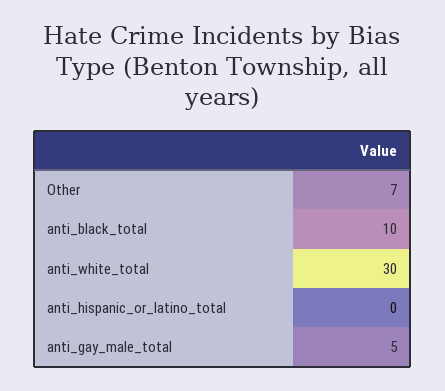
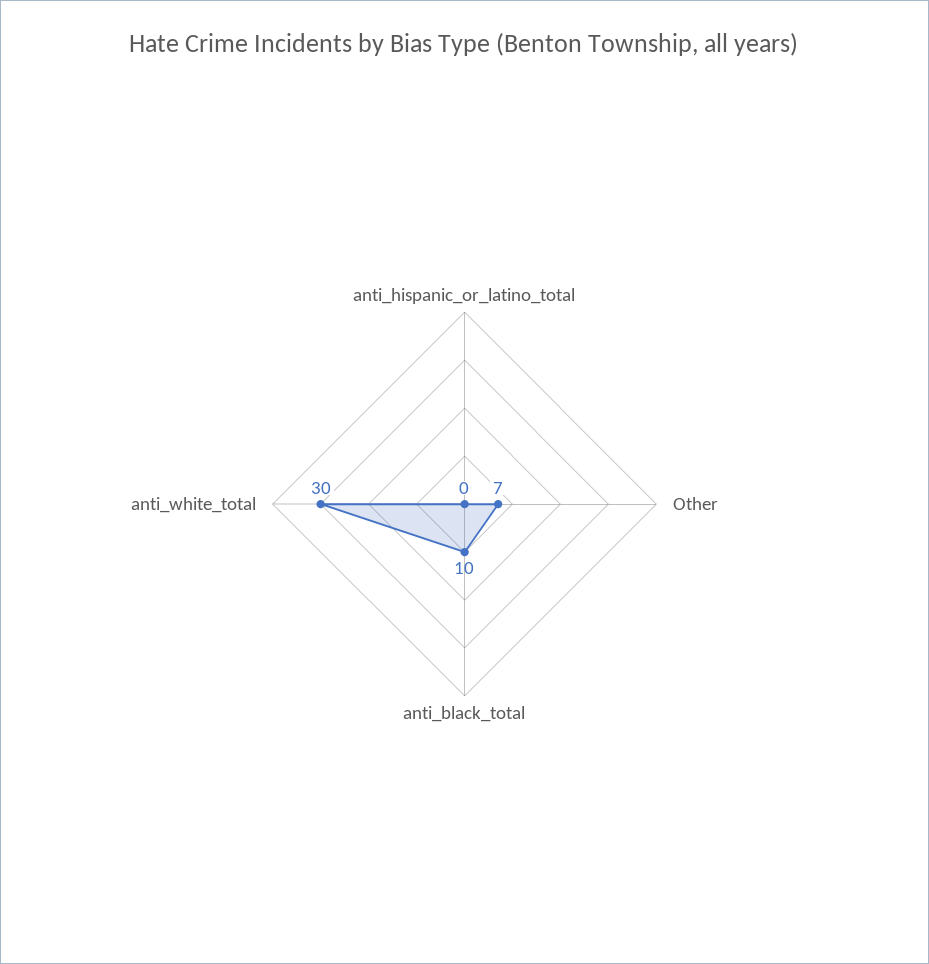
  {
    "Other": 7,
    "anti_black_total": 10,
    "anti_white_total": 30,
-   "anti_hispanic_or_latino_total": 0,
+   "anti_hispanic_or_latino_total": 0
-   "anti_gay_male_total": 5
  }

